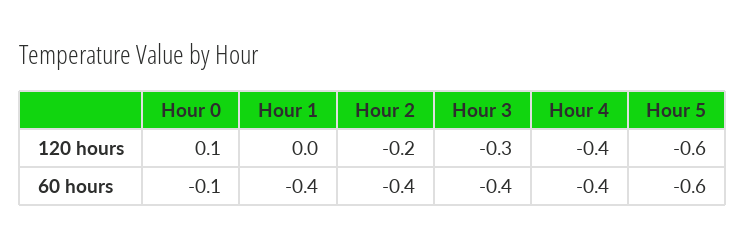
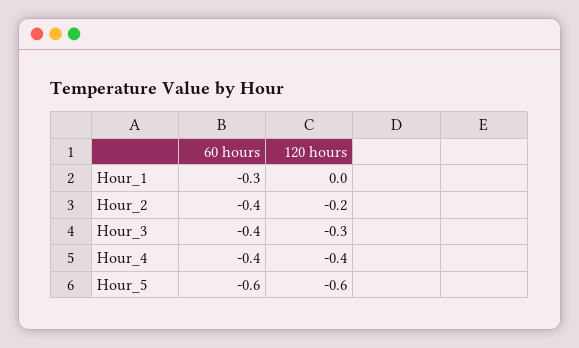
  {
-   "Hour 0": {
-     "120 hours": 0.1,
-     "60 hours": -0.1
-   },
    "Hour 1": {
      "120 hours": 0,
-     "60 hours": -0.4
+     "60 hours": -0.3
    },
    "Hour 2": {
      "120 hours": -0.2,
      "60 hours": -0.4
    },
    "Hour 3": {
      "120 hours": -0.3,
      "60 hours": -0.4
    },
    "Hour 4": {
      "120 hours": -0.4,
      "60 hours": -0.4
    },
    "Hour 5": {
      "120 hours": -0.6,
      "60 hours": -0.6
    }
  }

